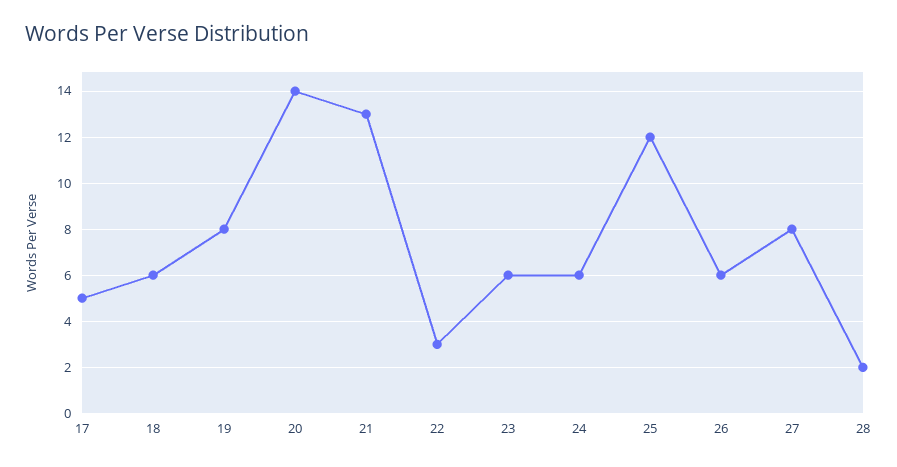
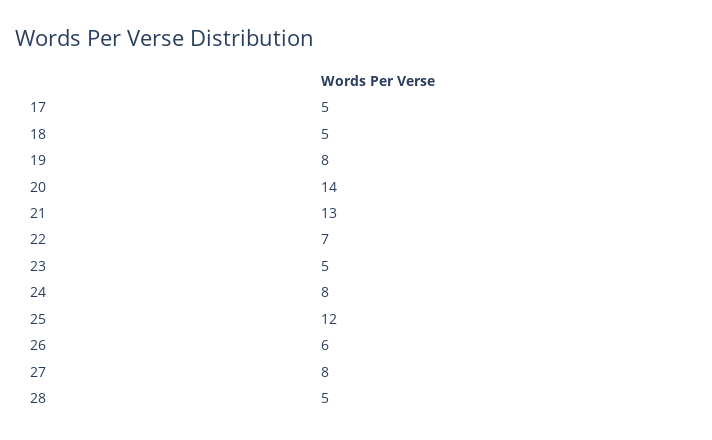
  {
    "17": 5,
-   "18": 6,
+   "18": 5,
    "19": 8,
    "20": 14,
    "21": 13,
-   "22": 3,
+   "22": 7,
-   "23": 6,
+   "23": 5,
-   "24": 6,
+   "24": 8,
    "25": 12,
    "26": 6,
    "27": 8,
-   "28": 2
+   "28": 5
  }

